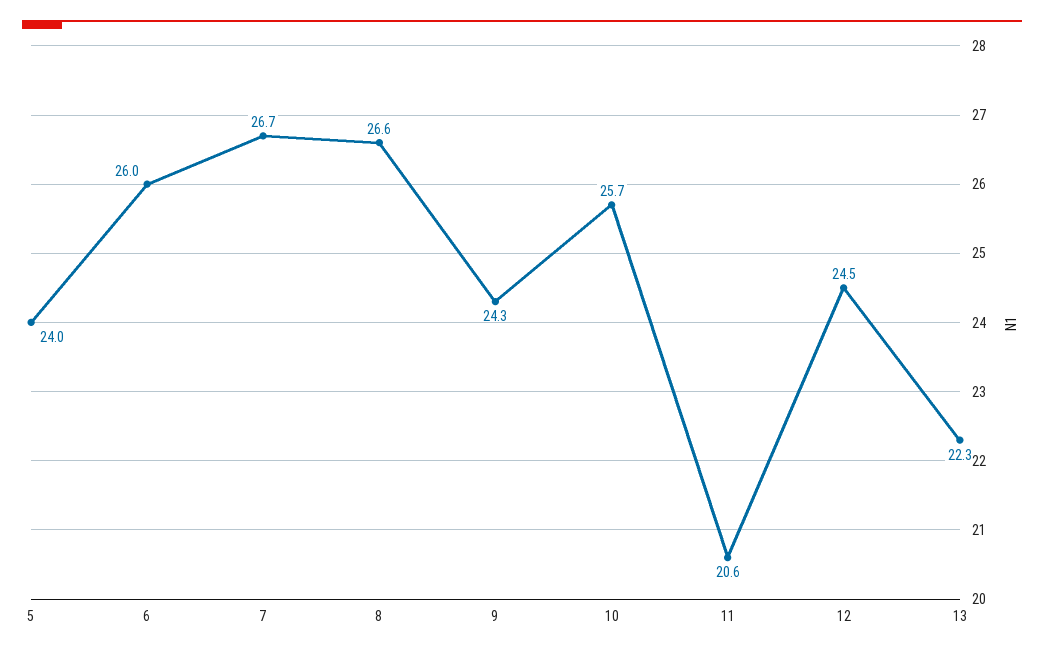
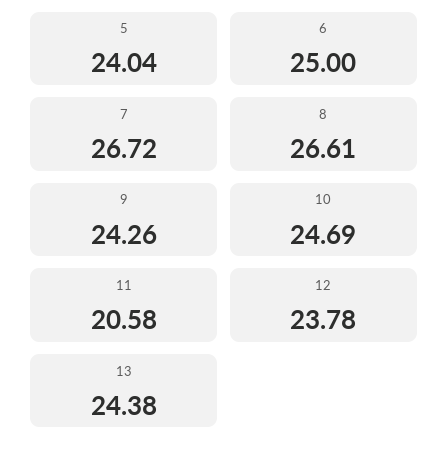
  {
    "5": 24.04,
-   "6": 26,
+   "6": 25,
    "7": 26.72,
    "8": 26.61,
    "9": 24.26,
-   "10": 25.7,
+   "10": 24.69,
    "11": 20.58,
-   "12": 24.5,
+   "12": 23.78,
-   "13": 22.3
+   "13": 24.38
  }

